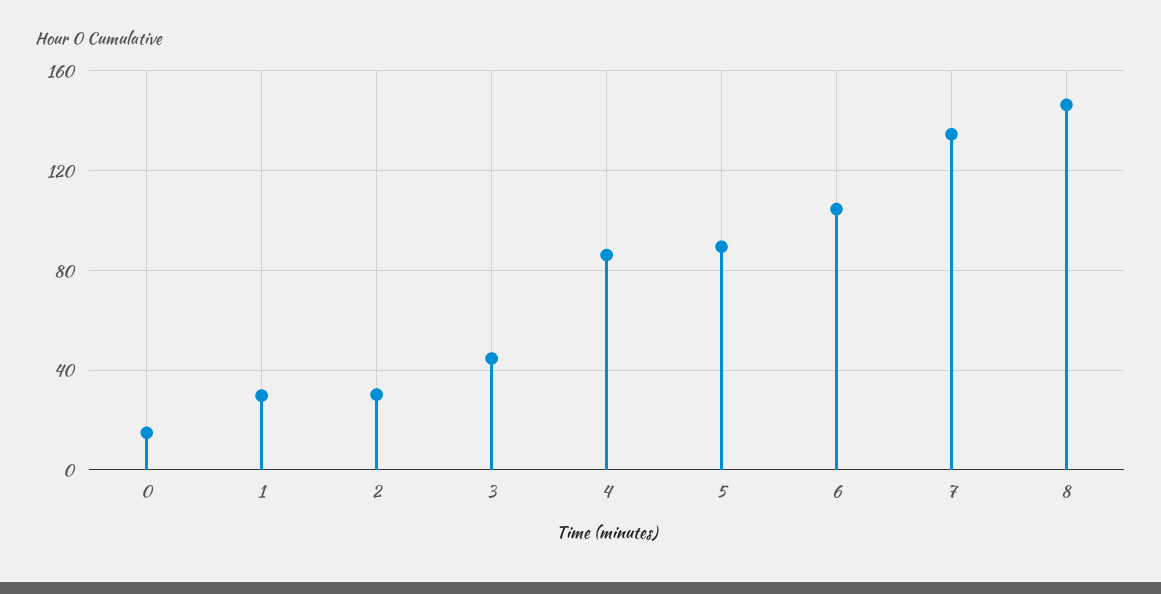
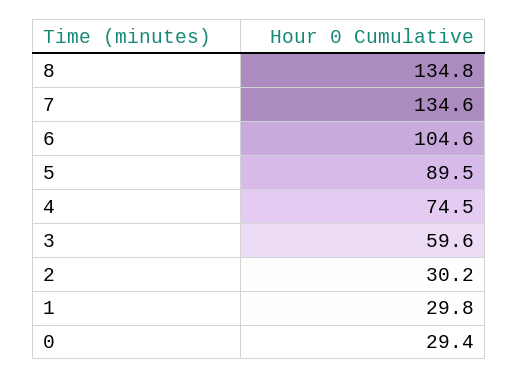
  {
-   "0": 15,
+   "0": 29.4,
    "1": 29.8,
    "2": 30.2,
-   "3": 45,
+   "3": 59.6,
-   "4": 85,
+   "4": 74.5,
    "5": 89.5,
    "6": 104.6,
    "7": 134.6,
-   "8": 145
+   "8": 134.8
  }

